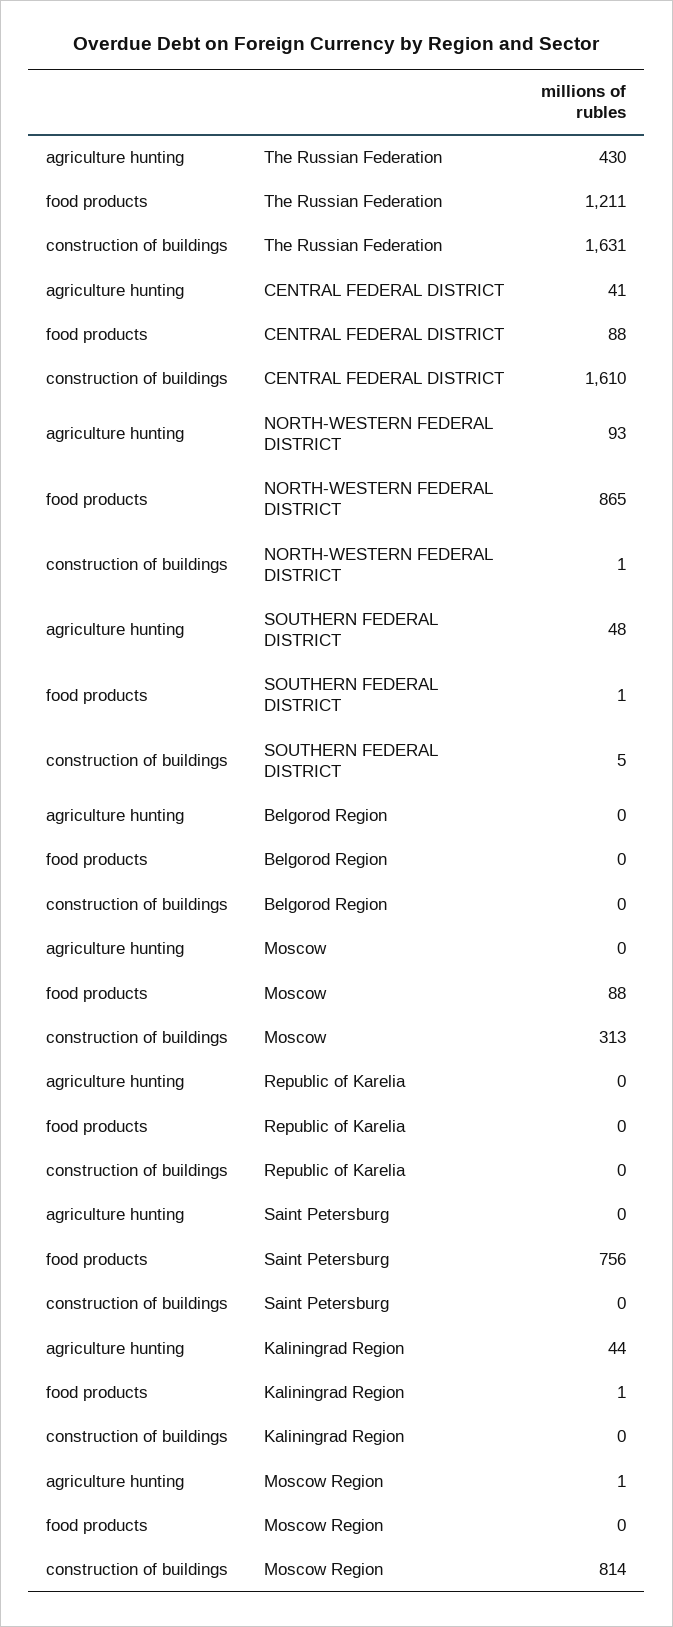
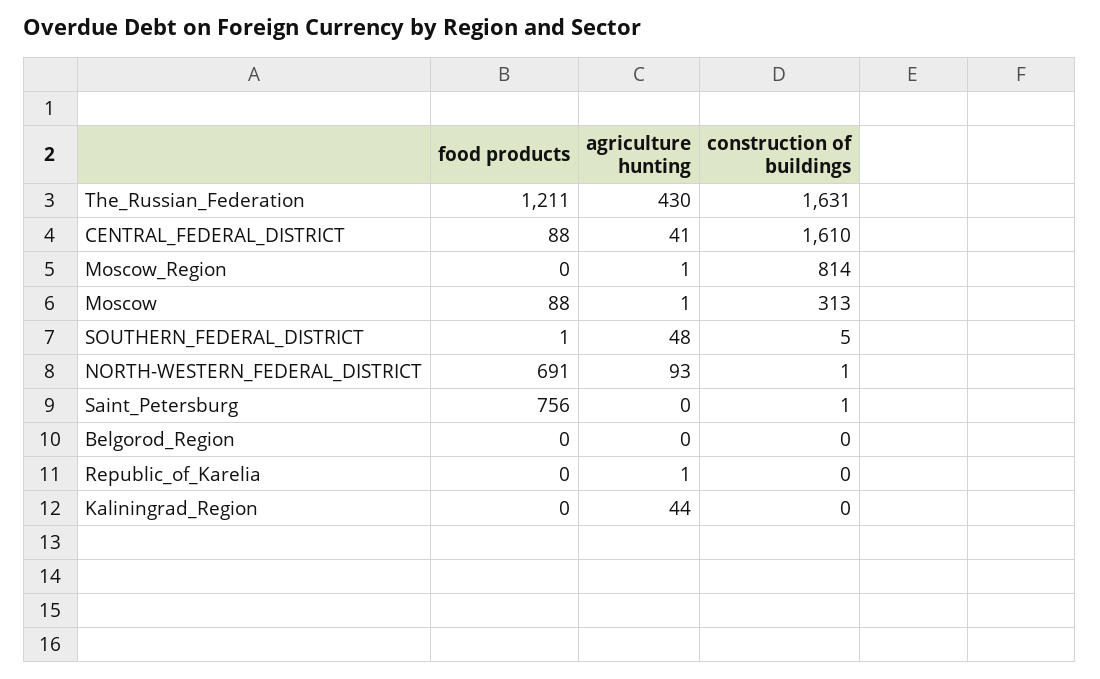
  {
    "agriculture hunting": {
      "The Russian Federation": 430,
      "CENTRAL FEDERAL DISTRICT": 41,
      "NORTH-WESTERN FEDERAL DISTRICT": 93,
      "SOUTHERN FEDERAL DISTRICT": 48,
      "Belgorod Region": 0,
-     "Moscow": 0,
+     "Moscow": 1,
-     "Republic of Karelia": 0,
+     "Republic of Karelia": 1,
      "Saint Petersburg": 0,
      "Kaliningrad Region": 44,
      "Moscow Region": 1
    },
    "food products": {
      "The Russian Federation": 1211,
      "CENTRAL FEDERAL DISTRICT": 88,
-     "NORTH-WESTERN FEDERAL DISTRICT": 865,
+     "NORTH-WESTERN FEDERAL DISTRICT": 691,
      "SOUTHERN FEDERAL DISTRICT": 1,
      "Belgorod Region": 0,
      "Moscow": 88,
      "Republic of Karelia": 0,
      "Saint Petersburg": 756,
-     "Kaliningrad Region": 1,
+     "Kaliningrad Region": 0,
      "Moscow Region": 0
    },
    "construction of buildings": {
      "The Russian Federation": 1631,
      "CENTRAL FEDERAL DISTRICT": 1610,
      "NORTH-WESTERN FEDERAL DISTRICT": 1,
      "SOUTHERN FEDERAL DISTRICT": 5,
      "Belgorod Region": 0,
      "Moscow": 313,
      "Republic of Karelia": 0,
-     "Saint Petersburg": 0,
+     "Saint Petersburg": 1,
      "Kaliningrad Region": 0,
      "Moscow Region": 814
    }
  }

